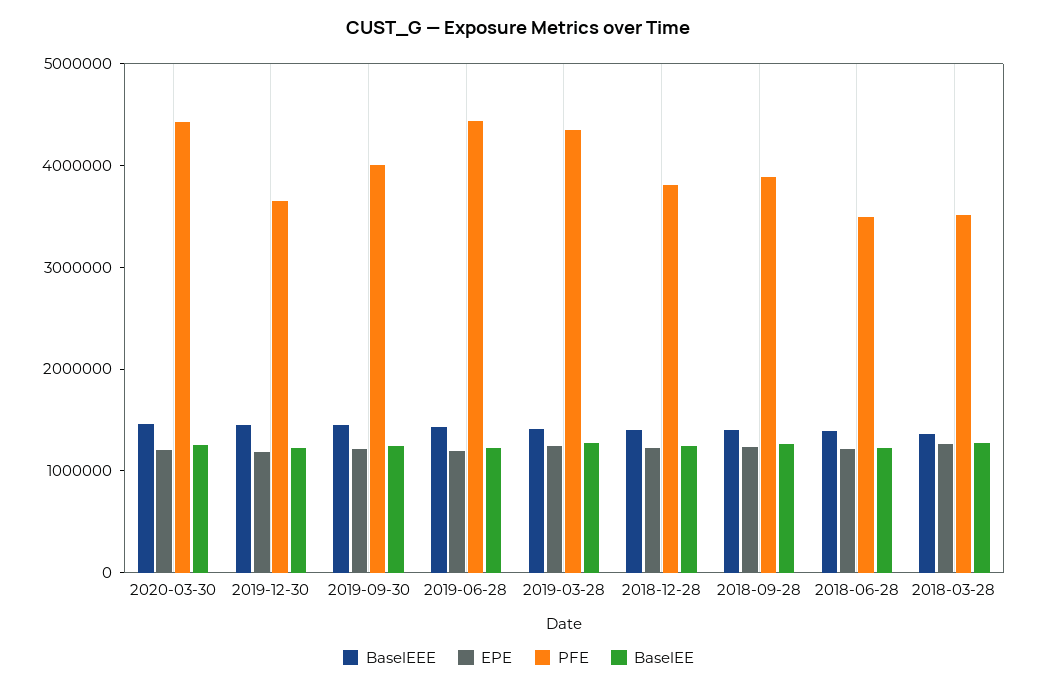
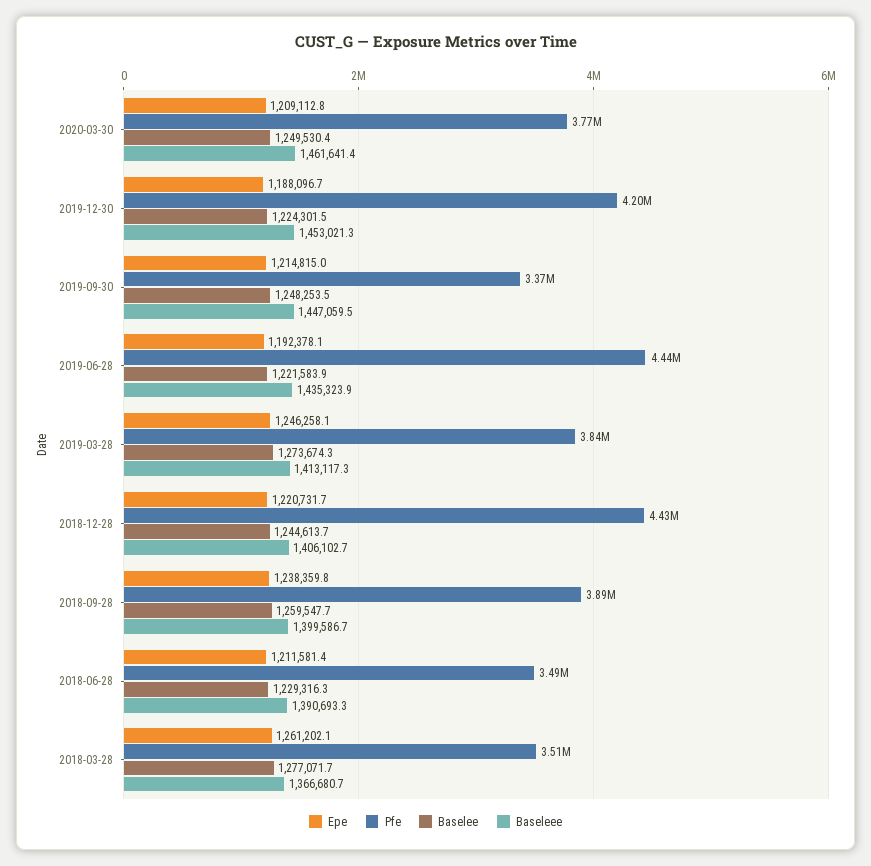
  {
    "BaselEEE": {
      "2020-03-30": 1461641.4,
      "2019-12-30": 1453021.3,
      "2019-09-30": 1447059.5,
      "2019-06-28": 1435323.9,
      "2019-03-28": 1413117.3,
      "2018-12-28": 1406102.7,
      "2018-09-28": 1399586.7,
      "2018-06-28": 1390693.3,
      "2018-03-28": 1366680.7
    },
    "EPE": {
      "2020-03-30": 1209112.8,
      "2019-12-30": 1188096.7,
      "2019-09-30": 1214815,
      "2019-06-28": 1192378.1,
      "2019-03-28": 1246258.1,
      "2018-12-28": 1220731.7,
      "2018-09-28": 1238359.8,
      "2018-06-28": 1211581.4,
      "2018-03-28": 1261202.1
    },
    "PFE": {
-     "2020-03-30": 4400000,
+     "2020-03-30": 3770000,
-     "2019-12-30": 3600000,
+     "2019-12-30": 4200000,
-     "2019-09-30": 4000000,
+     "2019-09-30": 3370000,
      "2019-06-28": 4440000,
-     "2019-03-28": 4400000,
+     "2019-03-28": 3840000,
-     "2018-12-28": 3800000,
+     "2018-12-28": 4430000,
      "2018-09-28": 3890000,
      "2018-06-28": 3490000,
      "2018-03-28": 3510000
    },
    "BaselEE": {
      "2020-03-30": 1249530.4,
      "2019-12-30": 1224301.5,
      "2019-09-30": 1248253.5,
      "2019-06-28": 1221583.9,
      "2019-03-28": 1273674.3,
      "2018-12-28": 1244613.7,
      "2018-09-28": 1259547.7,
      "2018-06-28": 1229316.3,
      "2018-03-28": 1277071.7
    }
  }

